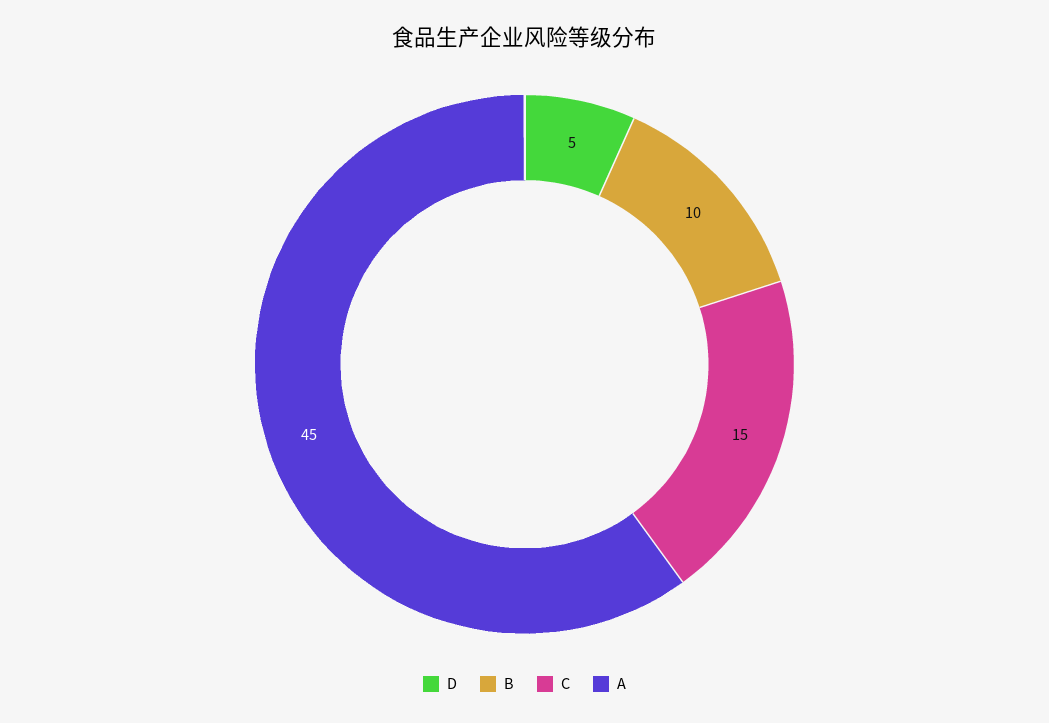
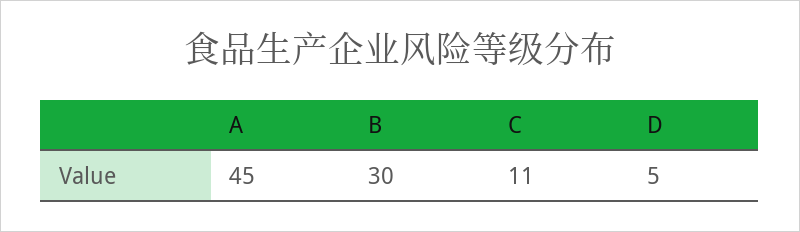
  {
    "D": 5,
-   "B": 10,
+   "B": 30,
-   "C": 15,
+   "C": 11,
    "A": 45
  }

